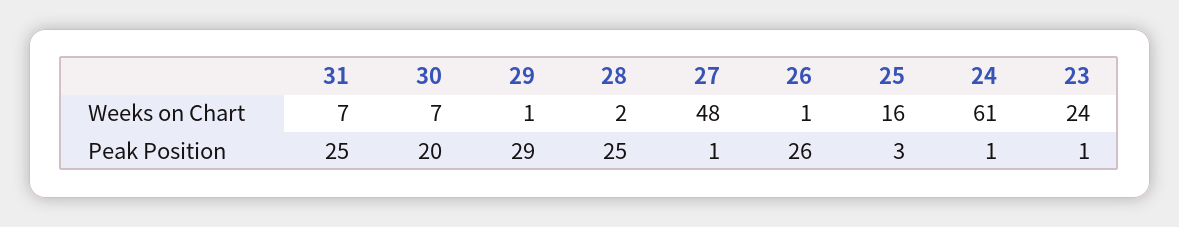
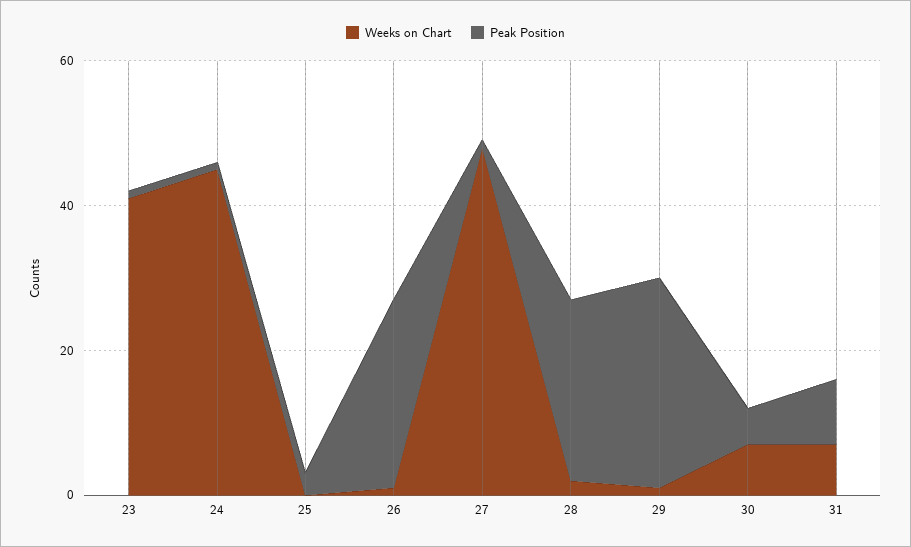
  {
    "Weeks on Chart": {
      "31": 7,
      "30": 7,
      "29": 1,
      "28": 2,
      "27": 48,
      "26": 1,
-     "25": 16,
+     "25": 0,
-     "24": 61,
+     "24": 45,
-     "23": 24
+     "23": 40
    },
    "Peak Position": {
-     "31": 25,
+     "31": 10,
-     "30": 20,
+     "30": 5,
      "29": 29,
      "28": 25,
      "27": 1,
      "26": 26,
      "25": 3,
      "24": 1,
      "23": 1
    }
  }

